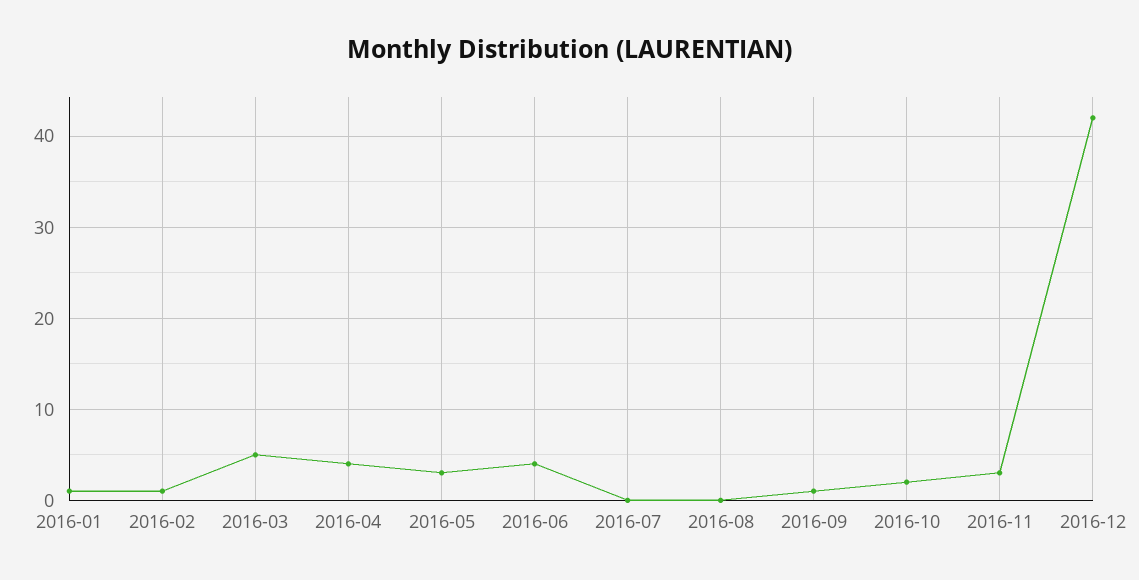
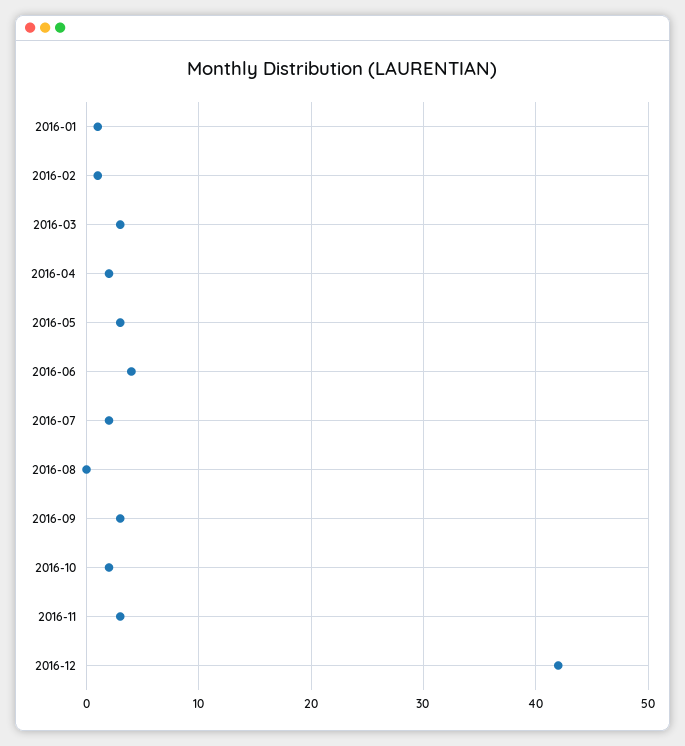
  {
    "2016-01": 1,
    "2016-02": 1,
-   "2016-03": 5,
+   "2016-03": 3,
-   "2016-04": 4,
+   "2016-04": 2,
    "2016-05": 3,
    "2016-06": 4,
-   "2016-07": 0,
+   "2016-07": 2,
    "2016-08": 0,
-   "2016-09": 1,
+   "2016-09": 3,
    "2016-10": 2,
    "2016-11": 3,
    "2016-12": 42
  }

